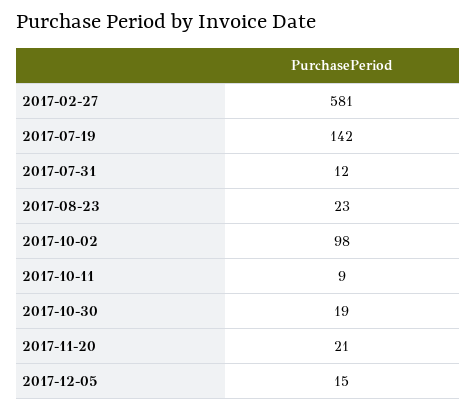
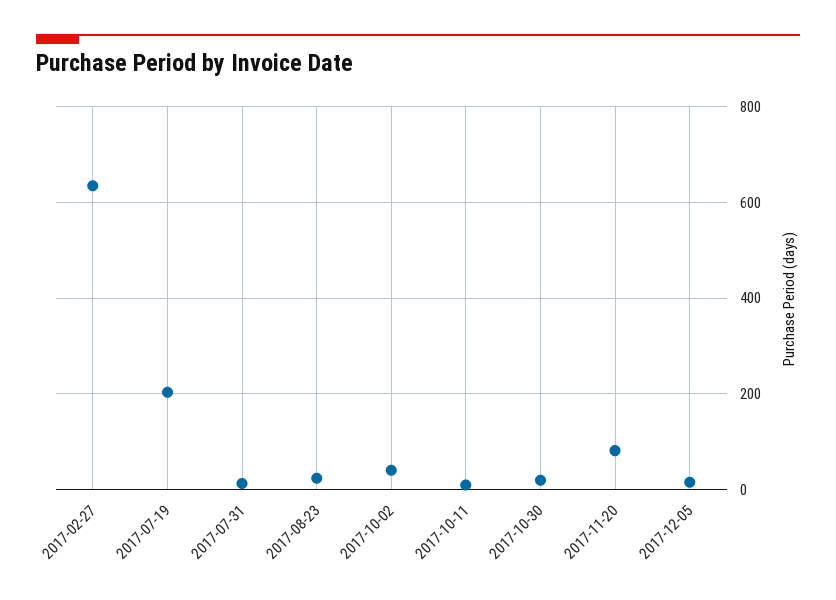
  {
-   "2017-02-27": 581,
+   "2017-02-27": 640,
-   "2017-07-19": 142,
+   "2017-07-19": 200,
    "2017-07-31": 12,
    "2017-08-23": 23,
-   "2017-10-02": 98,
+   "2017-10-02": 40,
    "2017-10-11": 9,
    "2017-10-30": 19,
-   "2017-11-20": 21,
+   "2017-11-20": 80,
    "2017-12-05": 15
  }

